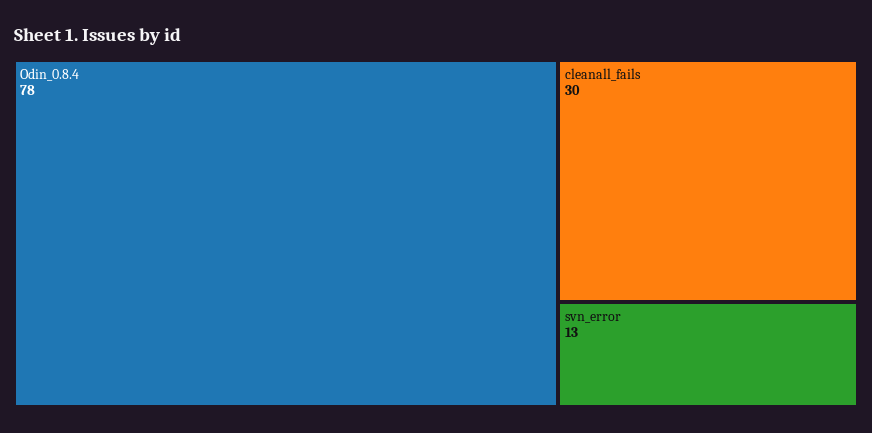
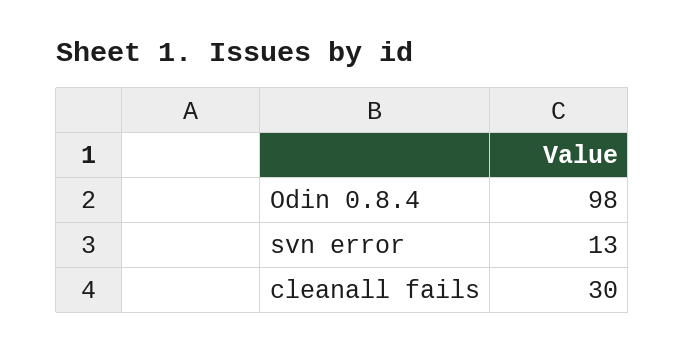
  {
-   "Odin_0.8.4": 78,
+   "Odin_0.8.4": 98,
    "cleanall_fails": 30,
    "svn_error": 13
  }

